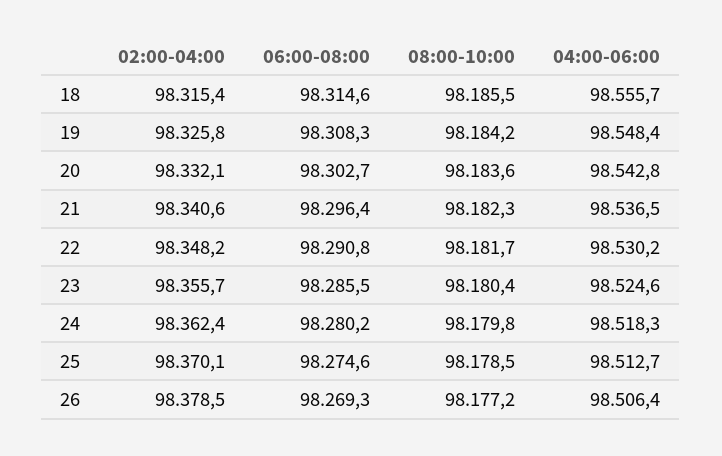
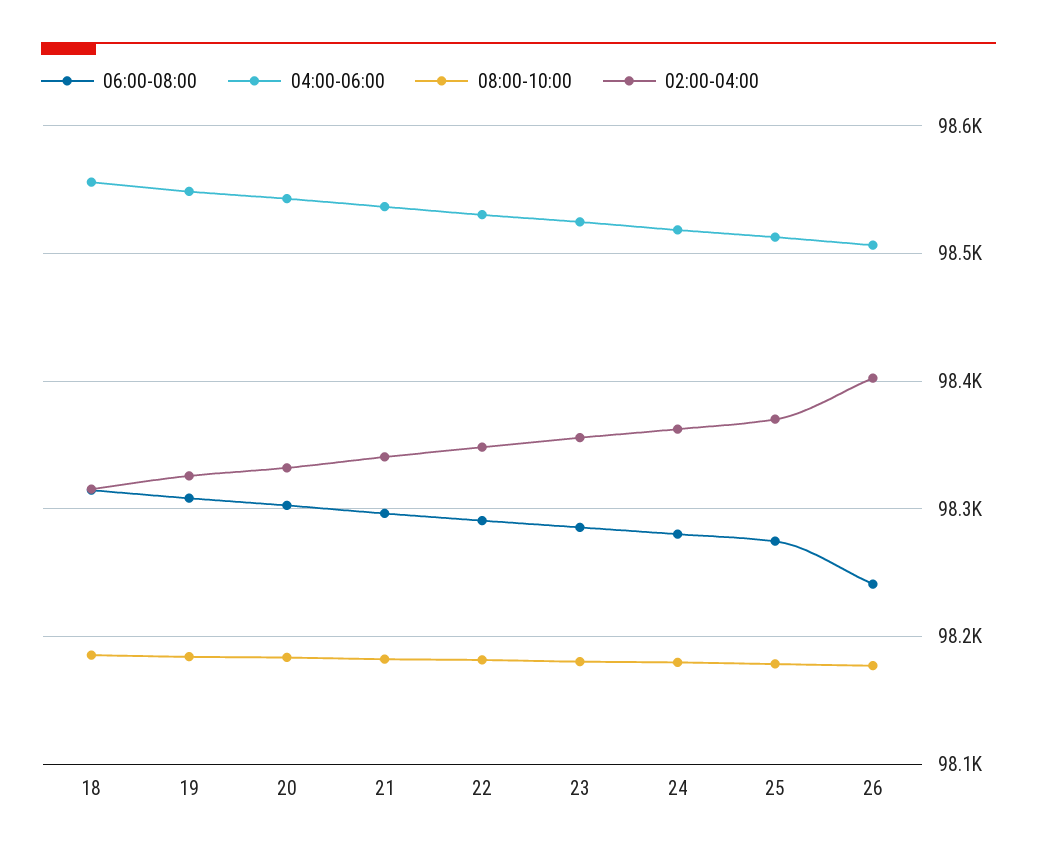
  {
    "02:00-04:00": {
      "18": 98315.4,
      "19": 98325.8,
      "20": 98332.1,
      "21": 98340.6,
      "22": 98348.2,
      "23": 98355.7,
      "24": 98362.4,
      "25": 98370.1,
-     "26": 98378.5
+     "26": 98400
    },
    "06:00-08:00": {
      "18": 98314.6,
      "19": 98308.3,
      "20": 98302.7,
      "21": 98296.4,
      "22": 98290.8,
      "23": 98285.5,
      "24": 98280.2,
      "25": 98274.6,
-     "26": 98269.3
+     "26": 98240
    },
    "08:00-10:00": {
      "18": 98185.5,
      "19": 98184.2,
      "20": 98183.6,
      "21": 98182.3,
      "22": 98181.7,
      "23": 98180.4,
      "24": 98179.8,
      "25": 98178.5,
      "26": 98177.2
    },
    "04:00-06:00": {
      "18": 98555.7,
      "19": 98548.4,
      "20": 98542.8,
      "21": 98536.5,
      "22": 98530.2,
      "23": 98524.6,
      "24": 98518.3,
      "25": 98512.7,
      "26": 98506.4
    }
  }

